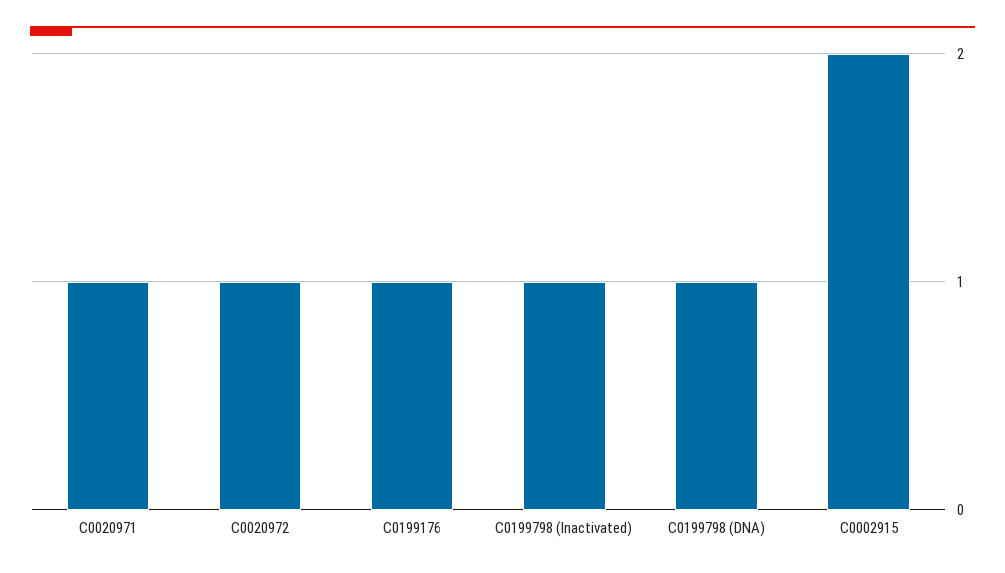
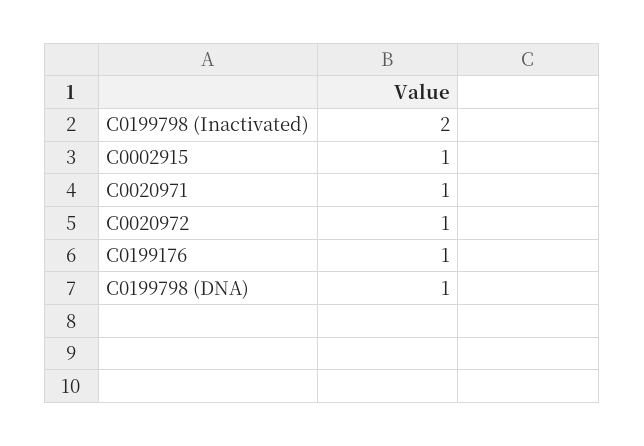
  {
    "C0020971": 1,
    "C0020972": 1,
    "C0199176": 1,
-   "C0199798 (Inactivated)": 1,
+   "C0199798 (Inactivated)": 2,
    "C0199798 (DNA)": 1,
-   "C0002915": 2
+   "C0002915": 1
  }

